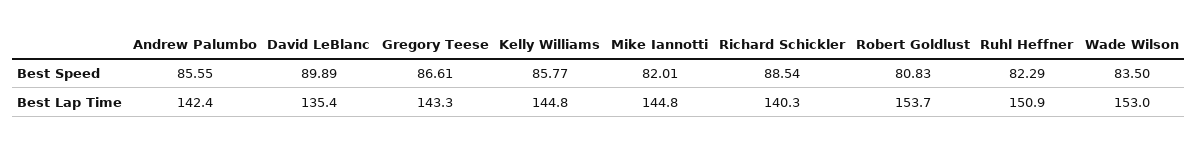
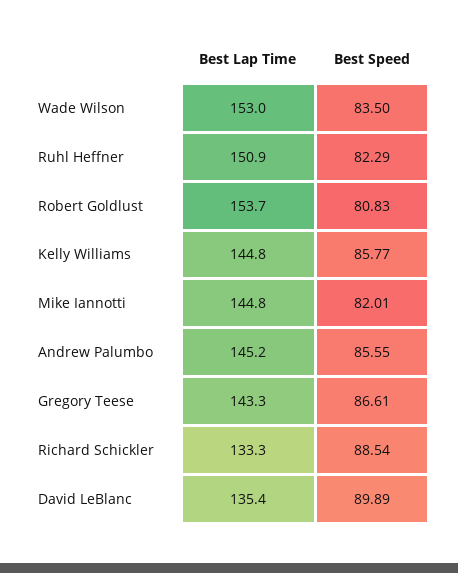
  {
    "Andrew Palumbo": {
      "Best Speed": 85.55,
-     "Best Lap Time": 142.4
+     "Best Lap Time": 145.2
    },
    "David LeBlanc": {
      "Best Speed": 89.89,
      "Best Lap Time": 135.4
    },
    "Gregory Teese": {
      "Best Speed": 86.61,
      "Best Lap Time": 143.3
    },
    "Kelly Williams": {
      "Best Speed": 85.77,
      "Best Lap Time": 144.8
    },
    "Mike Iannotti": {
      "Best Speed": 82.01,
      "Best Lap Time": 144.8
    },
    "Richard Schickler": {
      "Best Speed": 88.54,
-     "Best Lap Time": 140.3
+     "Best Lap Time": 133.3
    },
    "Robert Goldlust": {
      "Best Speed": 80.83,
      "Best Lap Time": 153.7
    },
    "Ruhl Heffner": {
      "Best Speed": 82.29,
      "Best Lap Time": 150.9
    },
    "Wade Wilson": {
      "Best Speed": 83.5,
      "Best Lap Time": 153
    }
  }

